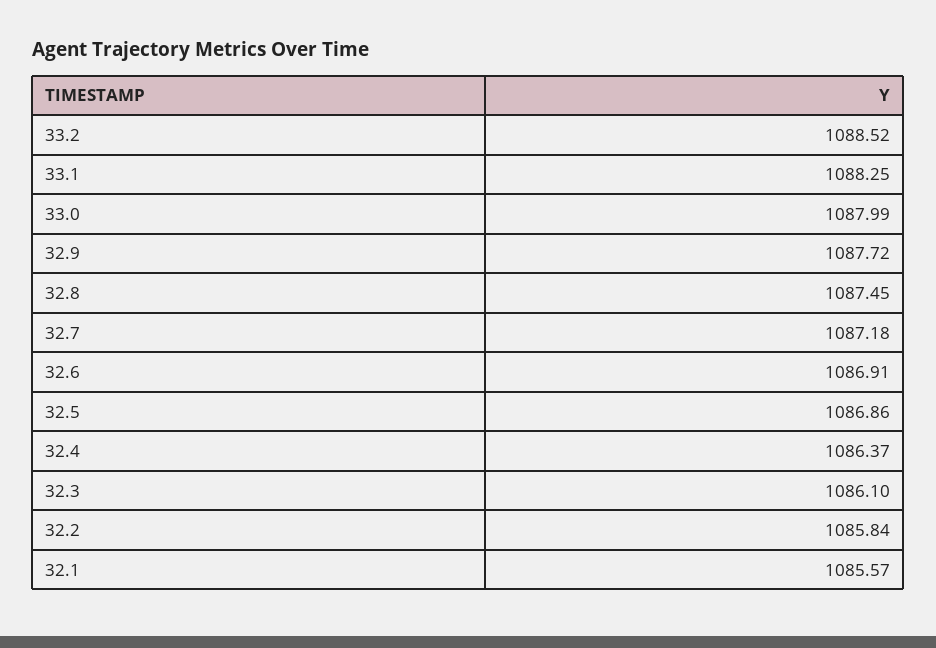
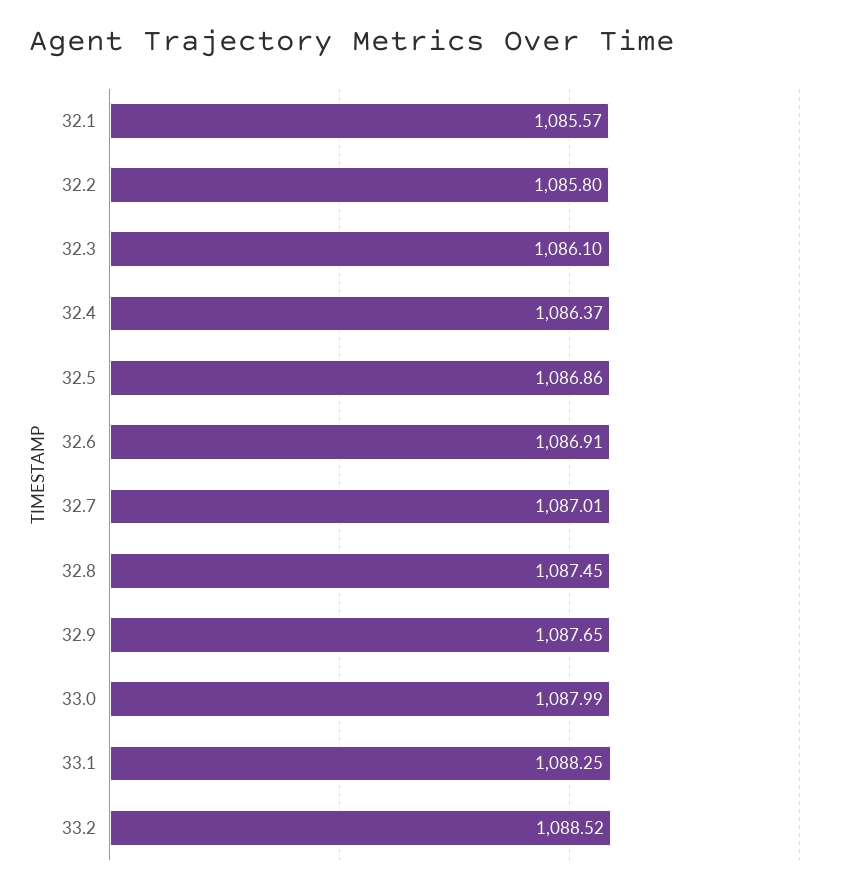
  {
    "33.2": 1088.52,
    "33.1": 1088.25,
    "33.0": 1087.99,
-   "32.9": 1087.72,
+   "32.9": 1087.65,
    "32.8": 1087.45,
-   "32.7": 1087.18,
+   "32.7": 1087.01,
    "32.6": 1086.91,
    "32.5": 1086.86,
    "32.4": 1086.37,
    "32.3": 1086.1,
-   "32.2": 1085.84,
+   "32.2": 1085.8,
    "32.1": 1085.57
  }

